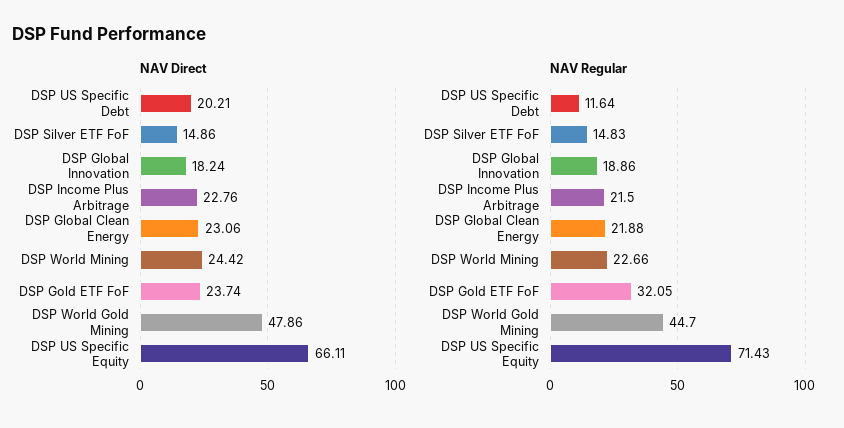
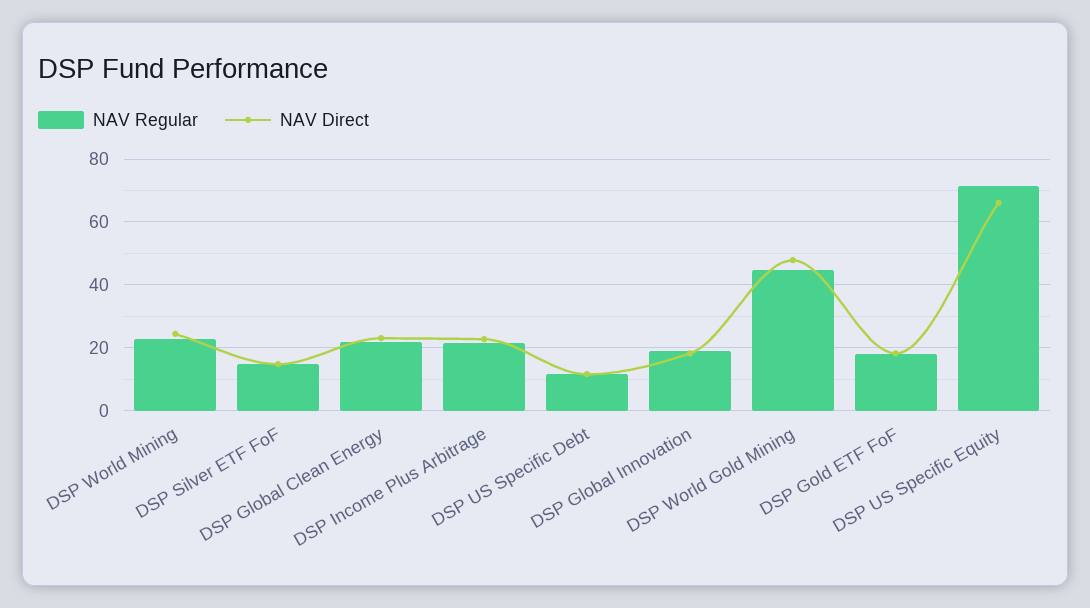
  {
    "NAV Direct": {
-     "DSP US Specific Debt": 20.21,
+     "DSP US Specific Debt": 12,
      "DSP Silver ETF FoF": 14.86,
      "DSP Global Innovation": 18.24,
      "DSP Income Plus Arbitrage": 22.76,
      "DSP Global Clean Energy": 23.06,
      "DSP World Mining": 24.42,
-     "DSP Gold ETF FoF": 23.74,
+     "DSP Gold ETF FoF": 18,
      "DSP World Gold Mining": 47.86,
      "DSP US Specific Equity": 66.11
    },
    "NAV Regular": {
      "DSP US Specific Debt": 11.64,
      "DSP Silver ETF FoF": 14.83,
      "DSP Global Innovation": 18.86,
      "DSP Income Plus Arbitrage": 21.5,
      "DSP Global Clean Energy": 21.88,
      "DSP World Mining": 22.66,
-     "DSP Gold ETF FoF": 32.05,
+     "DSP Gold ETF FoF": 18,
      "DSP World Gold Mining": 44.7,
      "DSP US Specific Equity": 71.43
    }
  }

